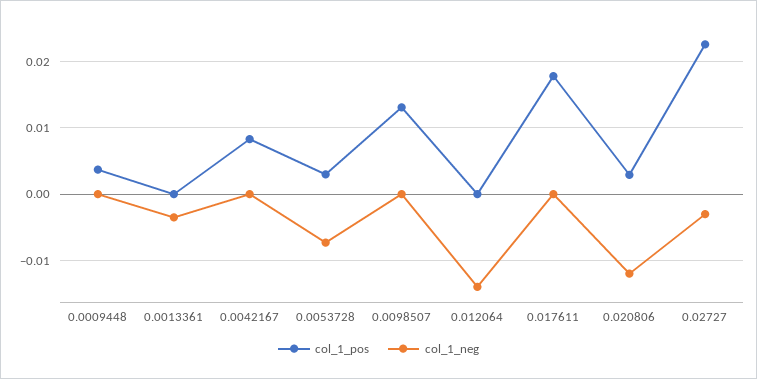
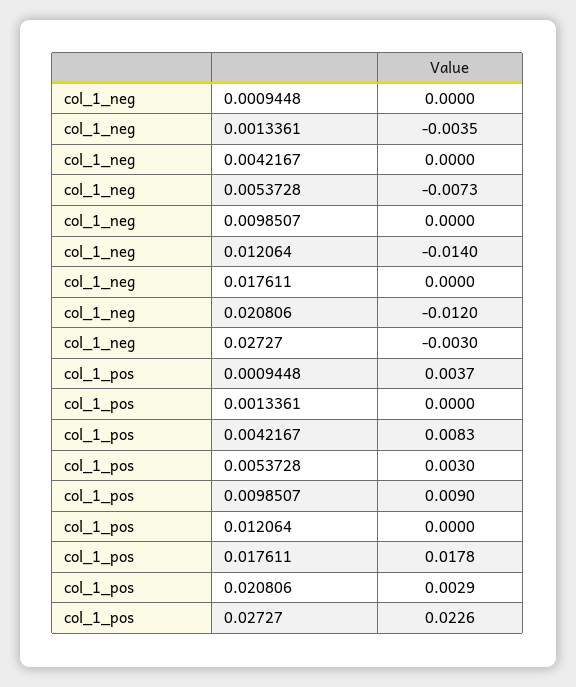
  {
    "col_1_pos": {
      "0.0009448": 0.0037,
      "0.0013361": 0,
      "0.0042167": 0.0083,
      "0.0053728": 0.003,
-     "0.0098507": 0.013,
+     "0.0098507": 0.009,
      "0.012064": 0,
      "0.017611": 0.0178,
      "0.020806": 0.0029,
      "0.02727": 0.0226
    },
    "col_1_neg": {
      "0.0009448": 0,
      "0.0013361": -0.0035,
      "0.0042167": 0,
      "0.0053728": -0.0073,
      "0.0098507": 0,
      "0.012064": -0.014,
      "0.017611": 0,
      "0.020806": -0.012,
      "0.02727": -0.003
    }
  }

